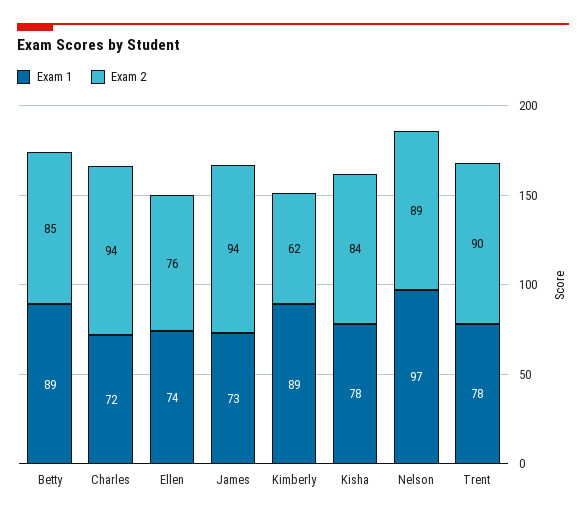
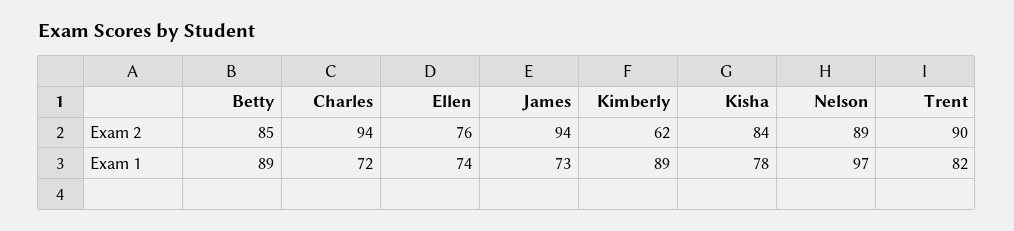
  {
    "Exam 1": {
      "Betty": 89,
      "Charles": 72,
      "Ellen": 74,
      "James": 73,
      "Kimberly": 89,
      "Kisha": 78,
      "Nelson": 97,
-     "Trent": 78
+     "Trent": 82
    },
    "Exam 2": {
      "Betty": 85,
      "Charles": 94,
      "Ellen": 76,
      "James": 94,
      "Kimberly": 62,
      "Kisha": 84,
      "Nelson": 89,
      "Trent": 90
    }
  }

